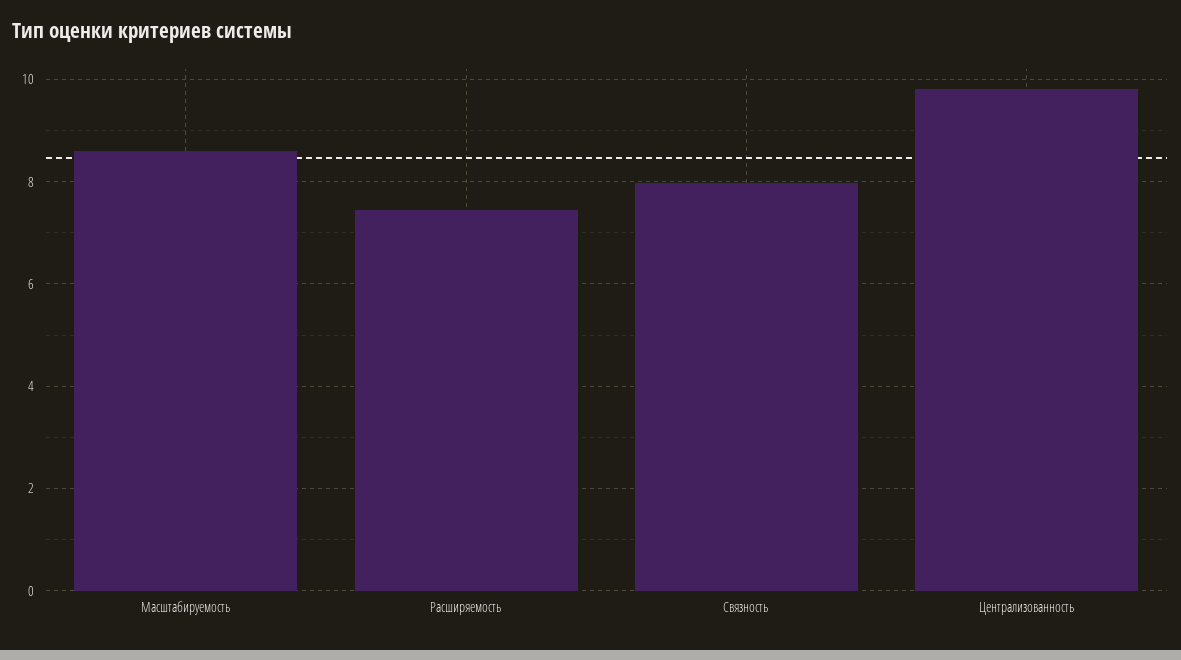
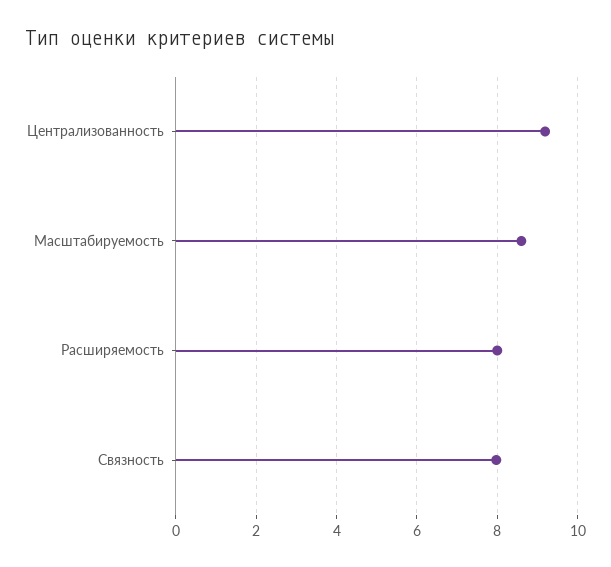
  {
    "Масштабируемость": 8.6,
-   "Расширяемость": 7.4,
+   "Расширяемость": 8,
    "Связность": 8,
-   "Централизованность": 9.8
+   "Централизованность": 9.2
  }

